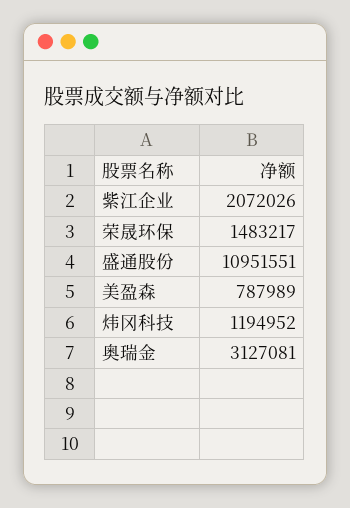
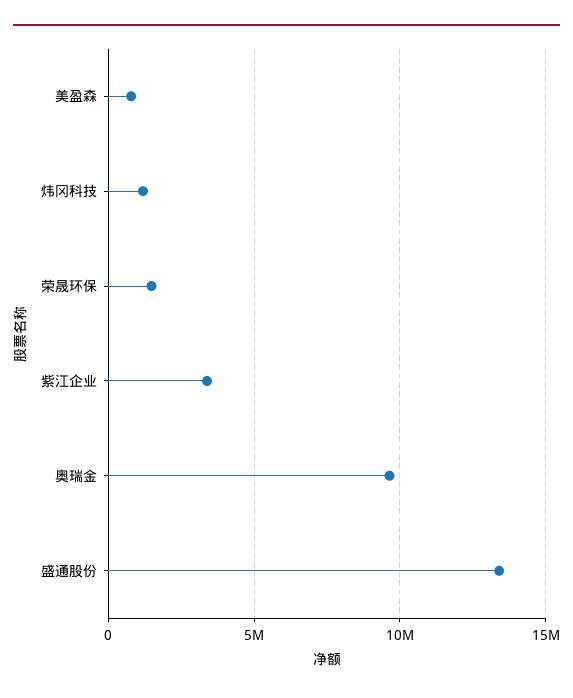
  {
-   "紫江企业": 2072026,
+   "紫江企业": 3500000,
    "荣晟环保": 1483217,
-   "盛通股份": 10951551,
+   "盛通股份": 13500000,
    "美盈森": 787989,
    "炜冈科技": 1194952,
-   "奥瑞金": 3127081
+   "奥瑞金": 9500000
  }

